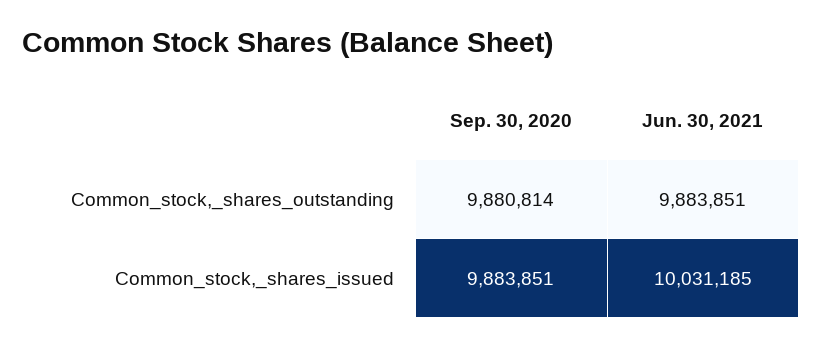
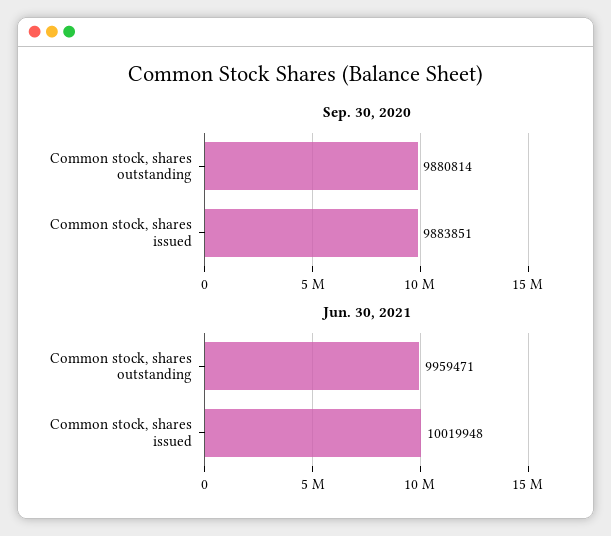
  {
    "Sep. 30, 2020": {
      "Common_stock,_shares_outstanding": 9880814,
      "Common_stock,_shares_issued": 9883851
    },
    "Jun. 30, 2021": {
-     "Common_stock,_shares_outstanding": 9883851,
+     "Common_stock,_shares_outstanding": 9959471,
-     "Common_stock,_shares_issued": 10031185
+     "Common_stock,_shares_issued": 10019948
    }
  }

